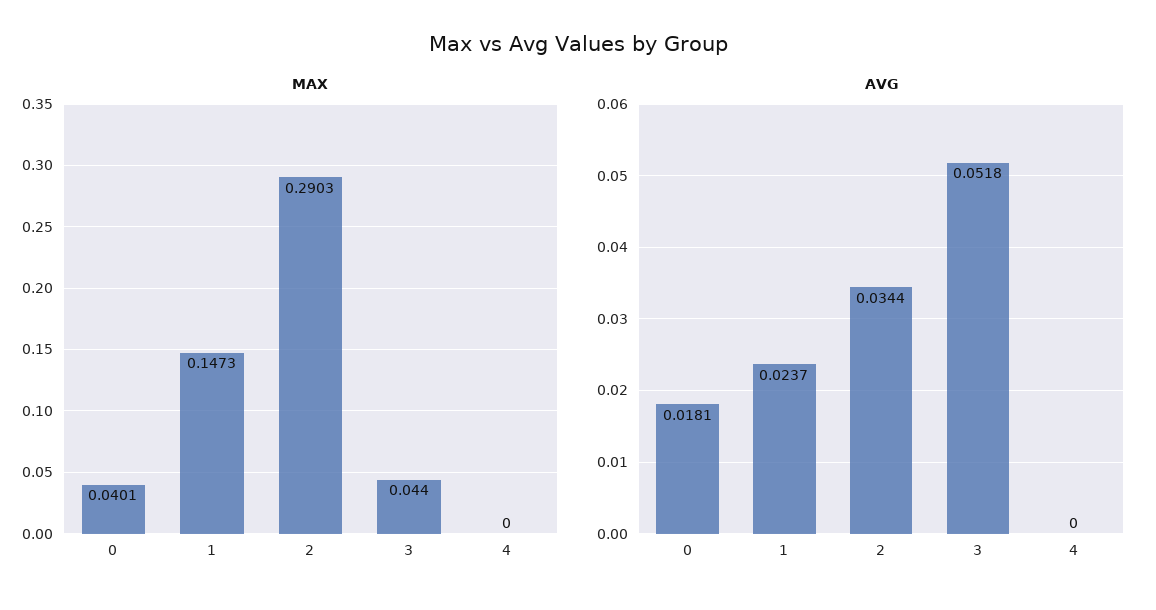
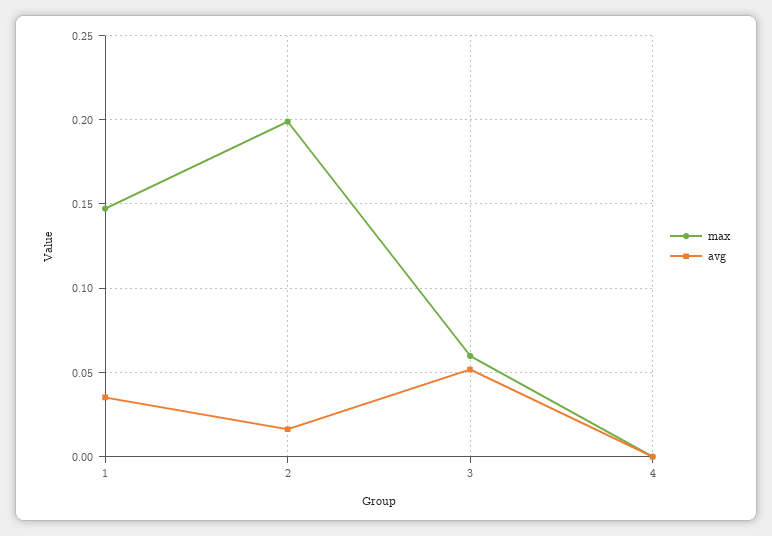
  {
    "MAX": {
-     "0": 0.0401,
      "1": 0.1473,
-     "2": 0.2903,
+     "2": 0.2,
-     "3": 0.044,
+     "3": 0.06,
      "4": 0
    },
    "AVG": {
-     "0": 0.0181,
-     "1": 0.0237,
+     "1": 0.035,
-     "2": 0.0344,
+     "2": 0.015,
      "3": 0.0518,
      "4": 0
    }
  }

